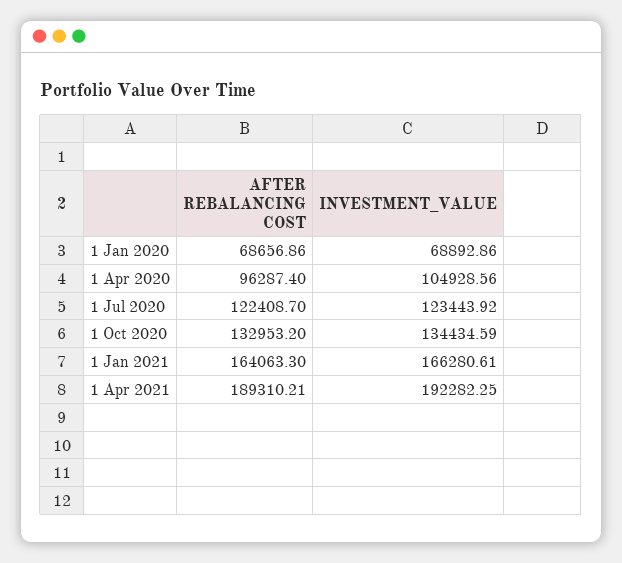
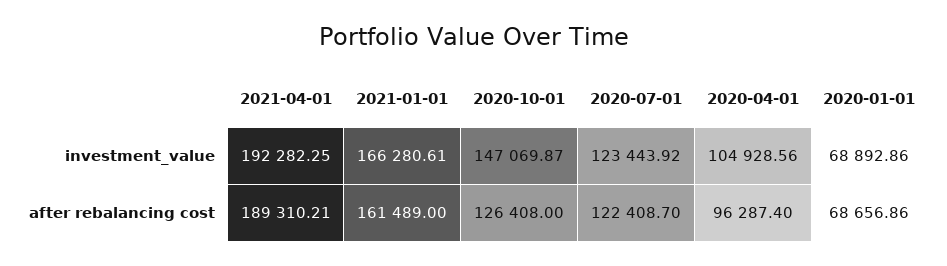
  {
    "AFTER REBALANCING COST": {
      "1 Jan 2020": 68656.86,
      "1 Apr 2020": 96287.4,
      "1 Jul 2020": 122408.7,
-     "1 Oct 2020": 132953.2,
+     "1 Oct 2020": 126408,
-     "1 Jan 2021": 164063.3,
+     "1 Jan 2021": 161489,
      "1 Apr 2021": 189310.21
    },
    "INVESTMENT_VALUE": {
      "1 Jan 2020": 68892.86,
      "1 Apr 2020": 104928.56,
      "1 Jul 2020": 123443.92,
-     "1 Oct 2020": 134434.59,
+     "1 Oct 2020": 147069.87,
      "1 Jan 2021": 166280.61,
      "1 Apr 2021": 192282.25
    }
  }

